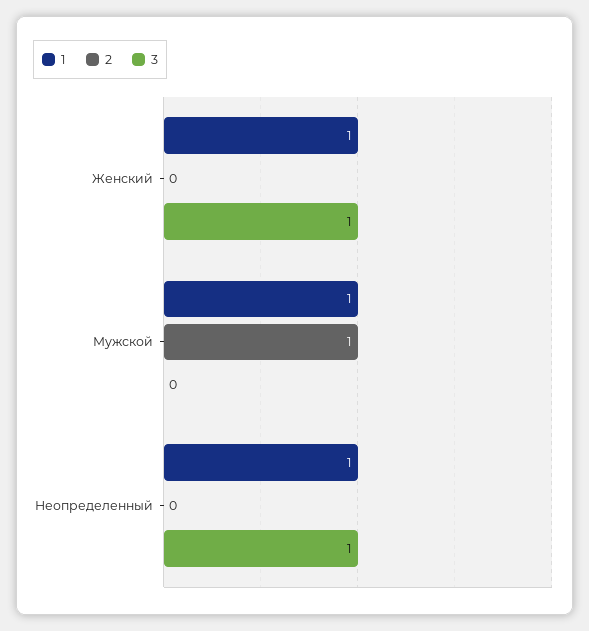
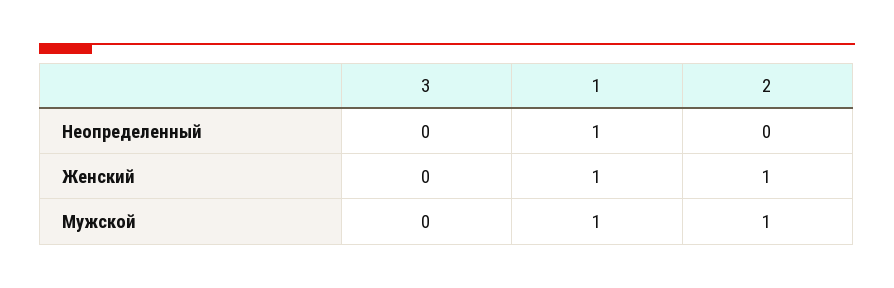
  {
    "1": {
      "Женский": 1,
      "Мужской": 1,
      "Неопределенный": 1
    },
    "2": {
-     "Женский": 0,
+     "Женский": 1,
      "Мужской": 1,
      "Неопределенный": 0
    },
    "3": {
-     "Женский": 1,
+     "Женский": 0,
      "Мужской": 0,
-     "Неопределенный": 1
+     "Неопределенный": 0
    }
  }

